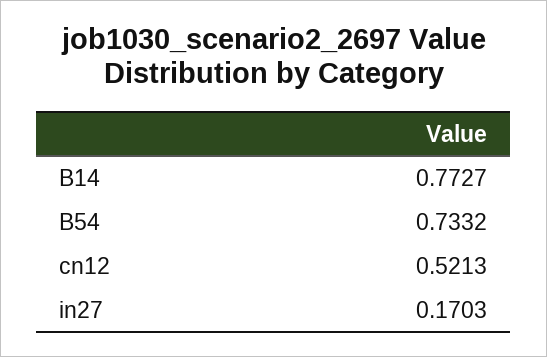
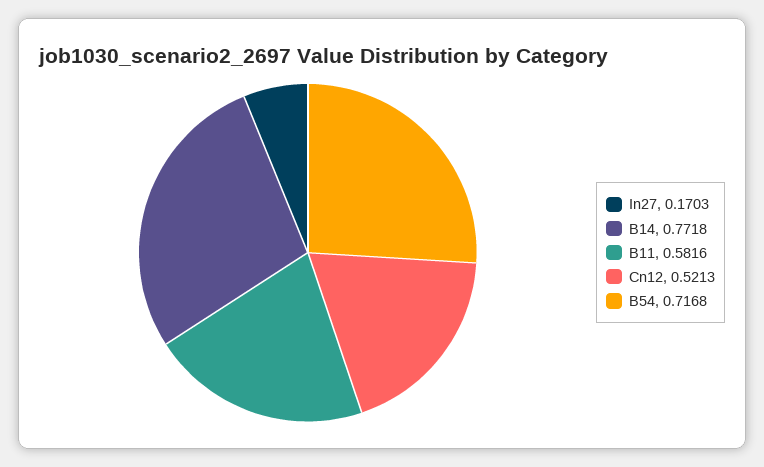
  {
-   "B14": 0.7727,
+   "B14": 0.7718,
-   "B54": 0.7332,
+   "B54": 0.7168,
    "cn12": 0.5213,
-   "in27": 0.1703
+   "in27": 0.1703,
+   "B11": 0.5816
  }

